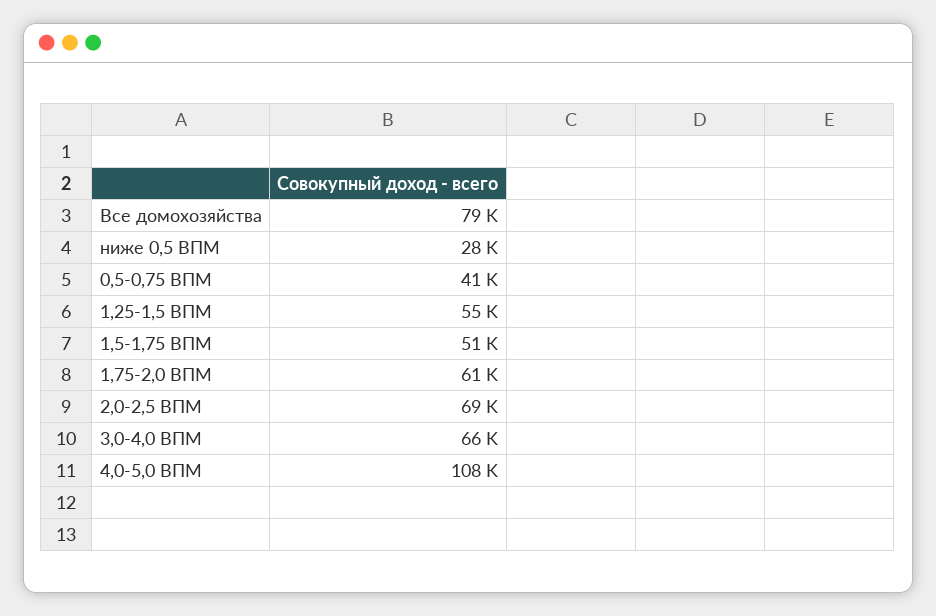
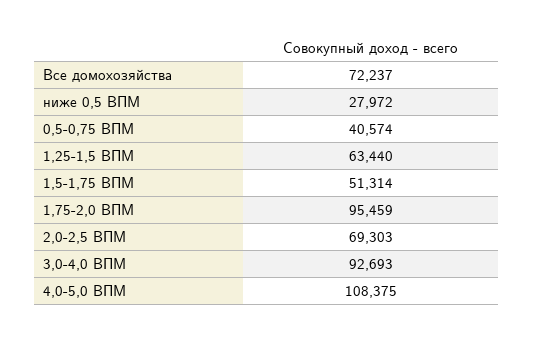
  {
-   "Все домохозяйства": 79000,
+   "Все домохозяйства": 72237,
    "ниже 0,5 ВПМ": 27972,
    "0,5-0,75 ВПМ": 40574,
-   "1,25-1,5 ВПМ": 55000,
+   "1,25-1,5 ВПМ": 63440,
    "1,5-1,75 ВПМ": 51314,
-   "1,75-2,0 ВПМ": 61000,
+   "1,75-2,0 ВПМ": 95459,
    "2,0-2,5 ВПМ": 69303,
-   "3,0-4,0 ВПМ": 66000,
+   "3,0-4,0 ВПМ": 92693,
    "4,0-5,0 ВПМ": 108375
  }

